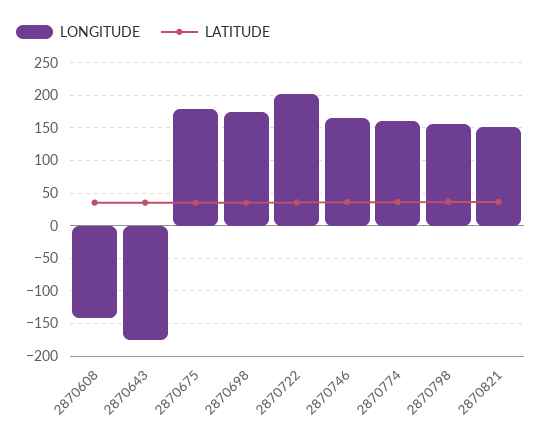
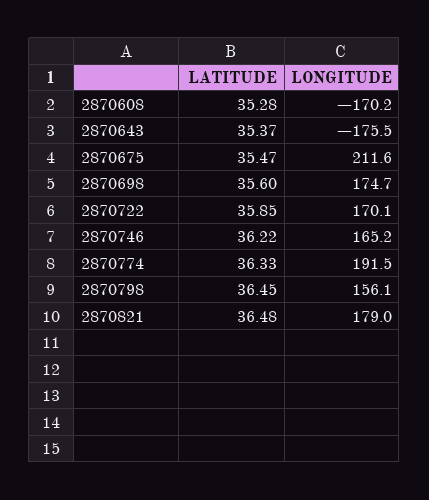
  {
    "LONGITUDE": {
-     "2870608": -140,
+     "2870608": -170.2,
      "2870643": -175.5,
-     "2870675": 180,
+     "2870675": 211.6,
      "2870698": 174.7,
-     "2870722": 200,
+     "2870722": 170.1,
      "2870746": 165.2,
-     "2870774": 160,
+     "2870774": 191.5,
      "2870798": 156.1,
-     "2870821": 150
+     "2870821": 179
    },
    "LATITUDE": {
      "2870608": 35.28,
      "2870643": 35.37,
      "2870675": 35.47,
      "2870698": 35.6,
      "2870722": 35.85,
      "2870746": 36.22,
      "2870774": 36.33,
      "2870798": 36.45,
      "2870821": 36.48
    }
  }

